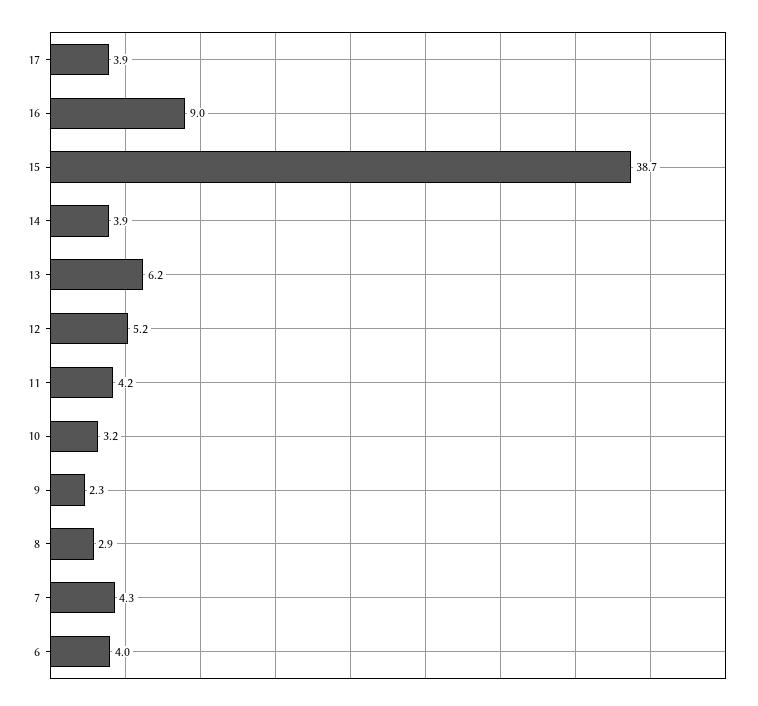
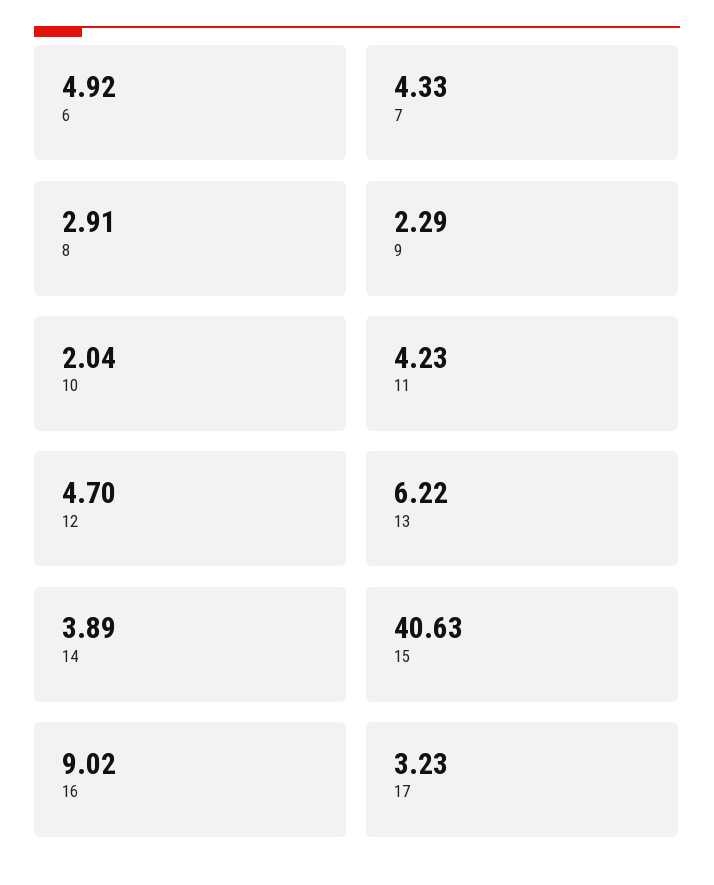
  {
-   "17": 3.9,
+   "17": 3.23,
    "16": 9.02,
-   "15": 38.7,
+   "15": 40.63,
    "14": 3.89,
    "13": 6.22,
-   "12": 5.2,
+   "12": 4.7,
    "11": 4.23,
-   "10": 3.2,
+   "10": 2.04,
    "9": 2.29,
    "8": 2.91,
    "7": 4.33,
-   "6": 4
+   "6": 4.92
  }

